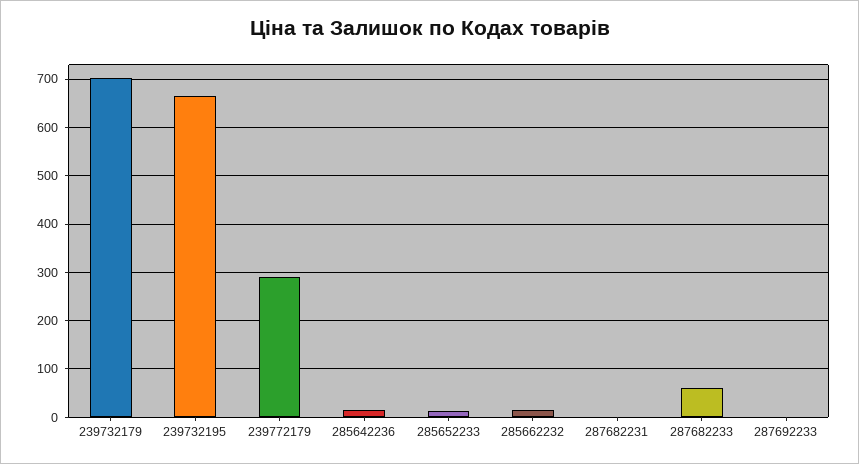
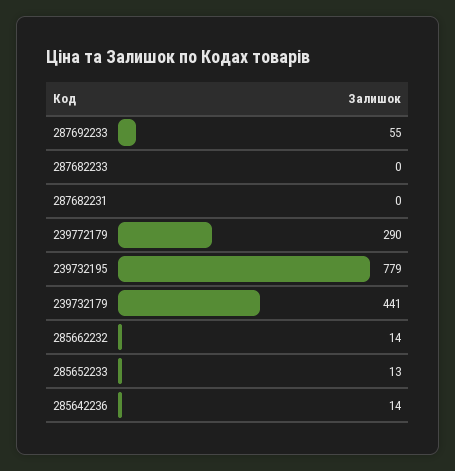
  {
-   "239732179": 700,
+   "239732179": 441,
-   "239732195": 660,
+   "239732195": 779,
    "239772179": 290,
    "285642236": 14,
    "285652233": 13,
    "285662232": 14,
    "287682231": 0,
-   "287682233": 60,
+   "287682233": 0,
-   "287692233": 0
+   "287692233": 55
  }

